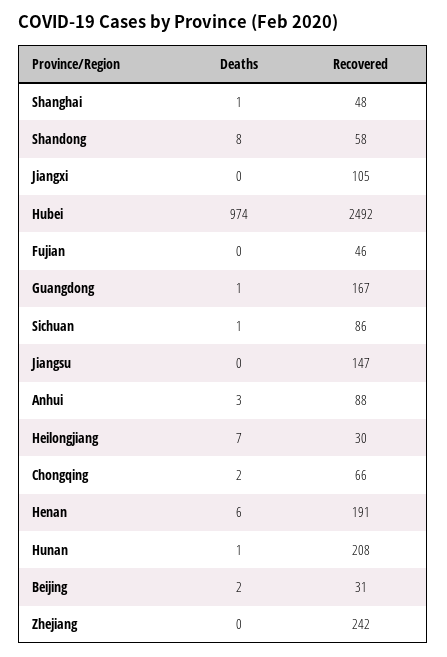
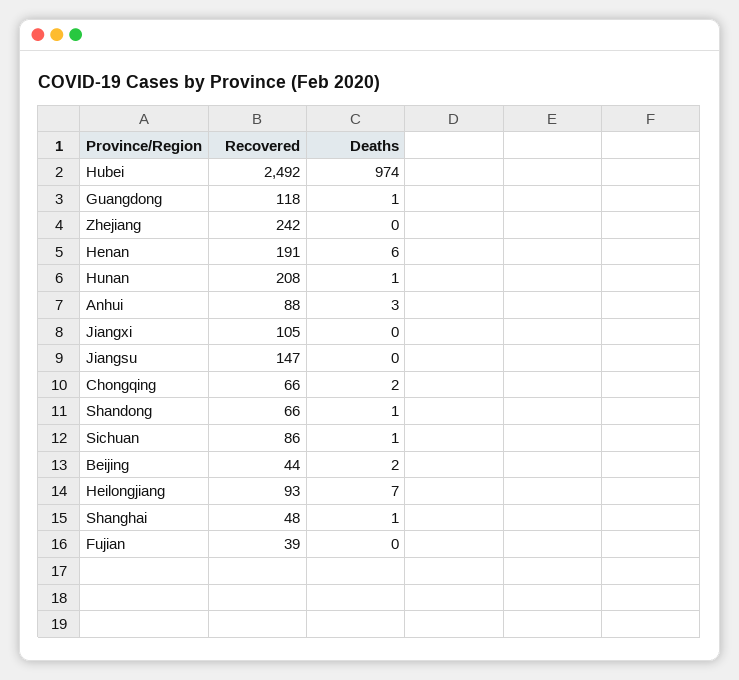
  {
    "Deaths": {
      "Shanghai": 1,
-     "Shandong": 8,
+     "Shandong": 1,
      "Jiangxi": 0,
      "Hubei": 974,
      "Fujian": 0,
      "Guangdong": 1,
      "Sichuan": 1,
      "Jiangsu": 0,
      "Anhui": 3,
      "Heilongjiang": 7,
      "Chongqing": 2,
      "Henan": 6,
      "Hunan": 1,
      "Beijing": 2,
      "Zhejiang": 0
    },
    "Recovered": {
      "Shanghai": 48,
-     "Shandong": 58,
+     "Shandong": 66,
      "Jiangxi": 105,
      "Hubei": 2492,
-     "Fujian": 46,
+     "Fujian": 39,
-     "Guangdong": 167,
+     "Guangdong": 118,
      "Sichuan": 86,
      "Jiangsu": 147,
      "Anhui": 88,
-     "Heilongjiang": 30,
+     "Heilongjiang": 93,
      "Chongqing": 66,
      "Henan": 191,
      "Hunan": 208,
-     "Beijing": 31,
+     "Beijing": 44,
      "Zhejiang": 242
    }
  }

